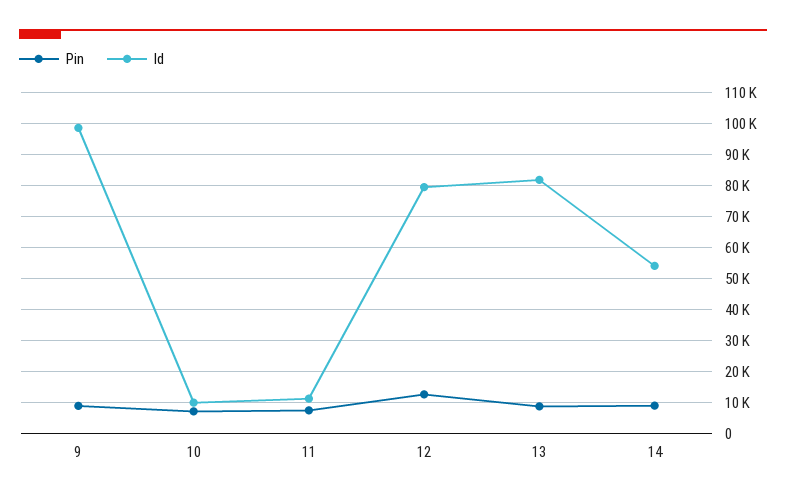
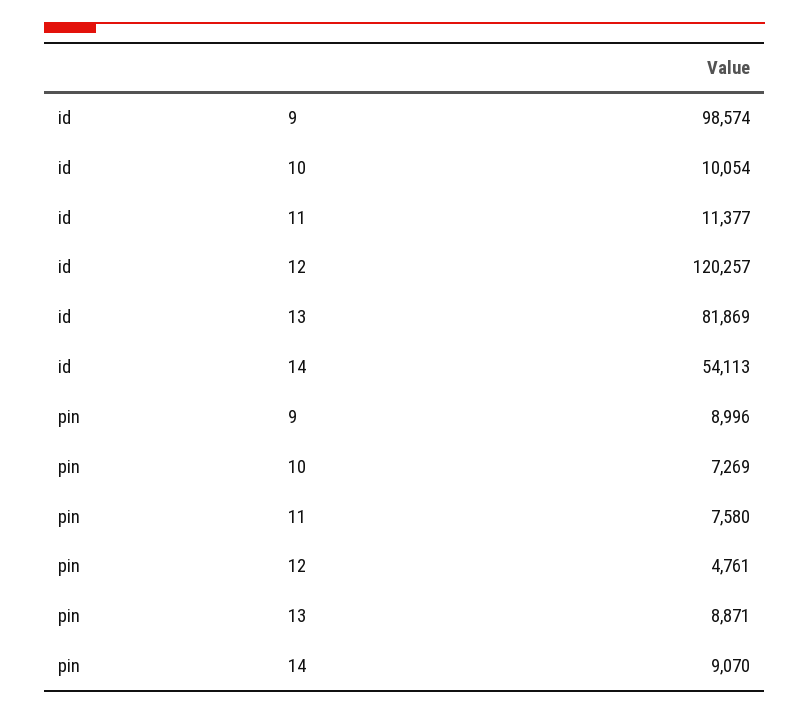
  {
    "Pin": {
      "9": 8996,
      "10": 7269,
      "11": 7580,
-     "12": 12000,
+     "12": 4761,
      "13": 8871,
      "14": 9070
    },
    "Id": {
      "9": 98574,
      "10": 10054,
      "11": 11377,
-     "12": 80000,
+     "12": 120257,
      "13": 81869,
      "14": 54113
    }
  }

